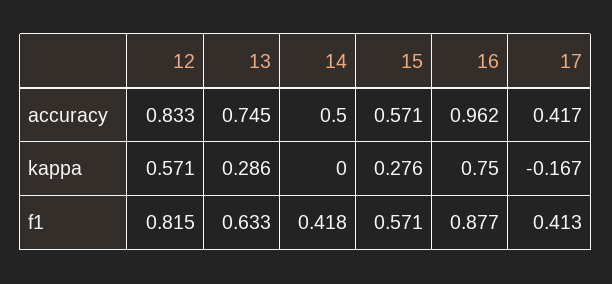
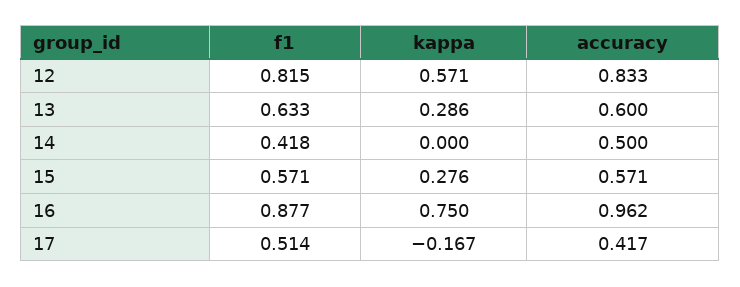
  {
    "12": {
      "accuracy": 0.833,
      "kappa": 0.571,
      "f1": 0.815
    },
    "13": {
-     "accuracy": 0.745,
+     "accuracy": 0.6,
      "kappa": 0.286,
      "f1": 0.633
    },
    "14": {
      "accuracy": 0.5,
      "kappa": 0,
      "f1": 0.418
    },
    "15": {
      "accuracy": 0.571,
      "kappa": 0.276,
      "f1": 0.571
    },
    "16": {
      "accuracy": 0.962,
      "kappa": 0.75,
      "f1": 0.877
    },
    "17": {
      "accuracy": 0.417,
      "kappa": -0.167,
-     "f1": 0.413
+     "f1": 0.514
    }
  }

